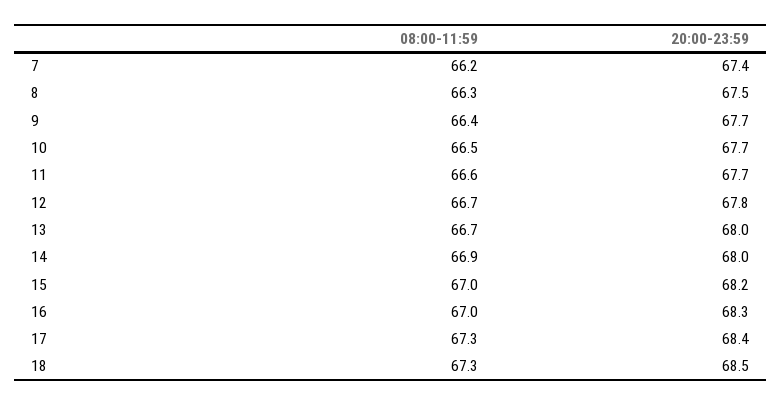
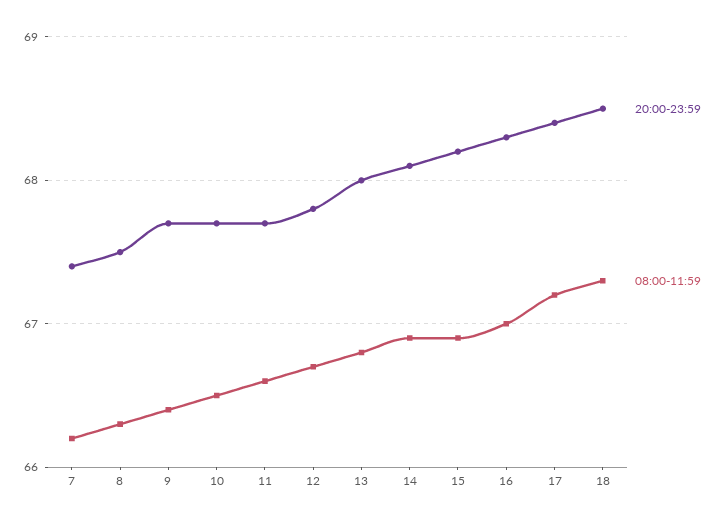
  {
    "08:00-11:59": {
      "7": 66.2,
      "8": 66.3,
      "9": 66.4,
      "10": 66.5,
      "11": 66.6,
      "12": 66.7,
-     "13": 66.7,
+     "13": 66.8,
      "14": 66.9,
-     "15": 67,
+     "15": 66.9,
      "16": 67,
-     "17": 67.3,
+     "17": 67.2,
      "18": 67.3
    },
    "20:00-23:59": {
      "7": 67.4,
      "8": 67.5,
      "9": 67.7,
      "10": 67.7,
      "11": 67.7,
      "12": 67.8,
      "13": 68,
-     "14": 68,
+     "14": 68.1,
      "15": 68.2,
      "16": 68.3,
      "17": 68.4,
      "18": 68.5
    }
  }

